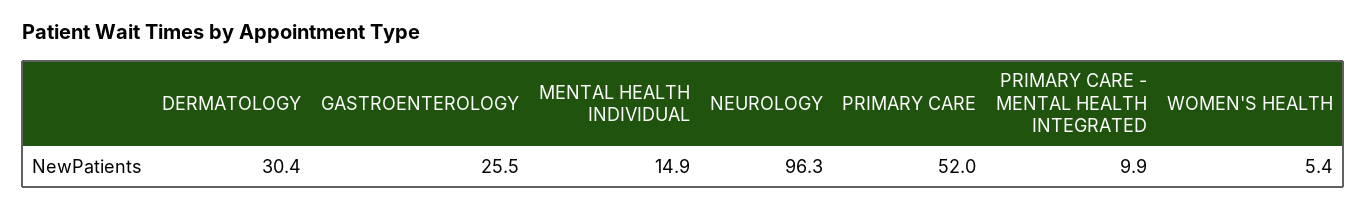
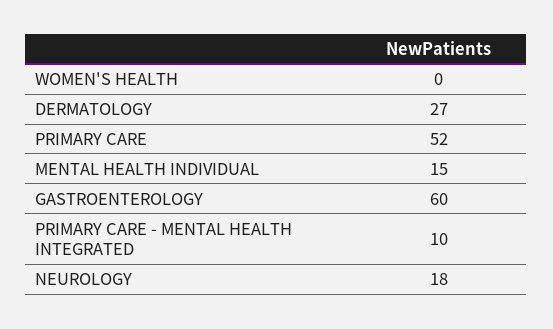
  {
-   "DERMATOLOGY": 30.4,
+   "DERMATOLOGY": 27,
-   "GASTROENTEROLOGY": 25.5,
+   "GASTROENTEROLOGY": 60,
    "MENTAL HEALTH INDIVIDUAL": 14.9,
-   "NEUROLOGY": 96.3,
+   "NEUROLOGY": 18,
    "PRIMARY CARE": 52,
    "PRIMARY CARE - MENTAL HEALTH INTEGRATED": 9.9,
-   "WOMEN'S HEALTH": 5.4
+   "WOMEN'S HEALTH": 0
  }

